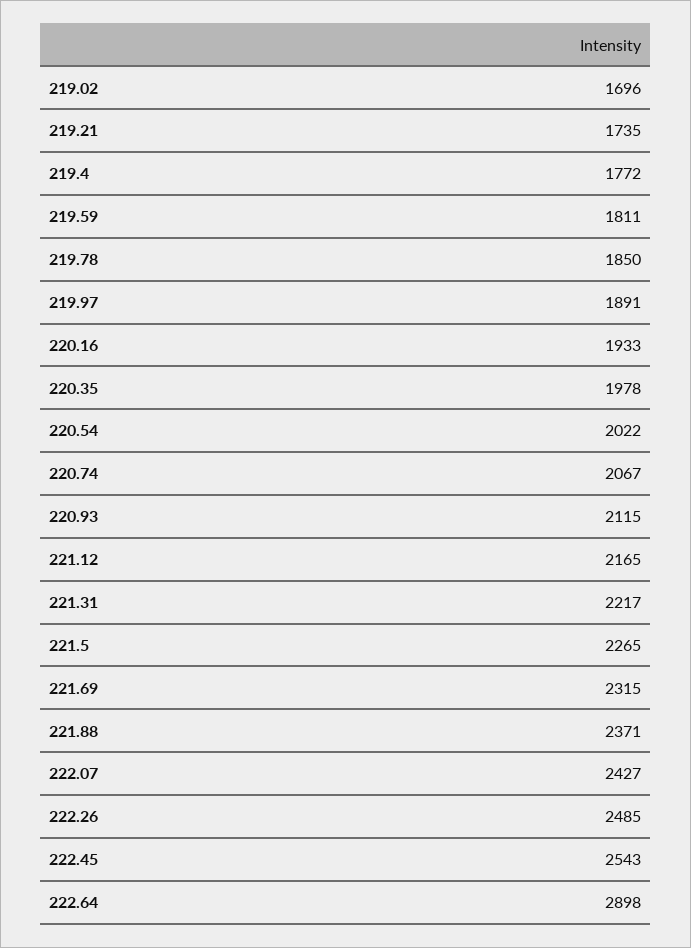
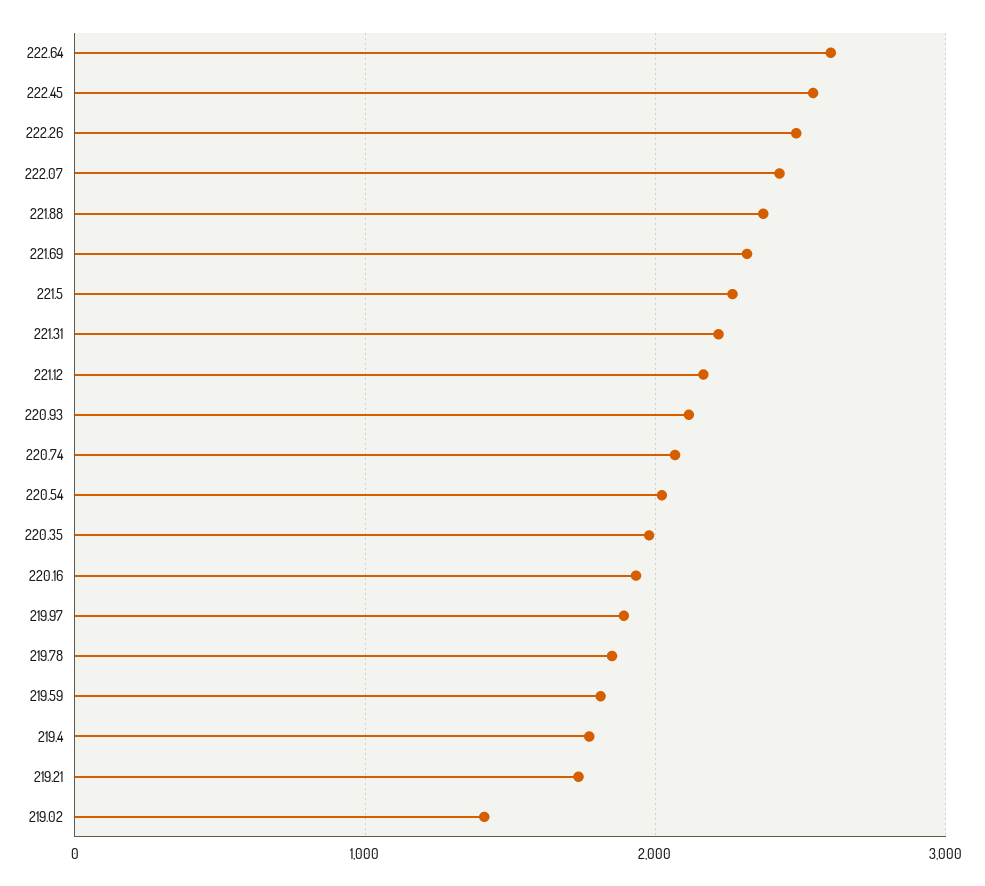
  {
-   "219.02": 1696,
+   "219.02": 1400,
    "219.21": 1735,
    "219.4": 1772,
    "219.59": 1811,
    "219.78": 1850,
    "219.97": 1891,
    "220.16": 1933,
    "220.35": 1978,
    "220.54": 2022,
    "220.74": 2067,
    "220.93": 2115,
    "221.12": 2165,
    "221.31": 2217,
    "221.5": 2265,
    "221.69": 2315,
    "221.88": 2371,
    "222.07": 2427,
    "222.26": 2485,
    "222.45": 2543,
-   "222.64": 2898
+   "222.64": 2600
  }

